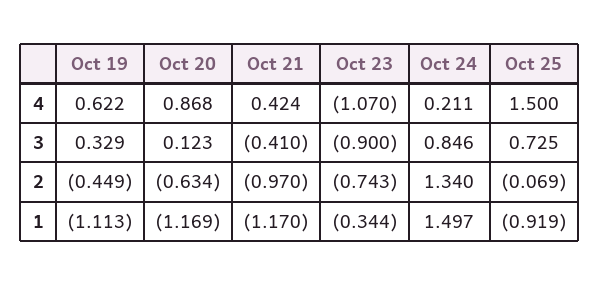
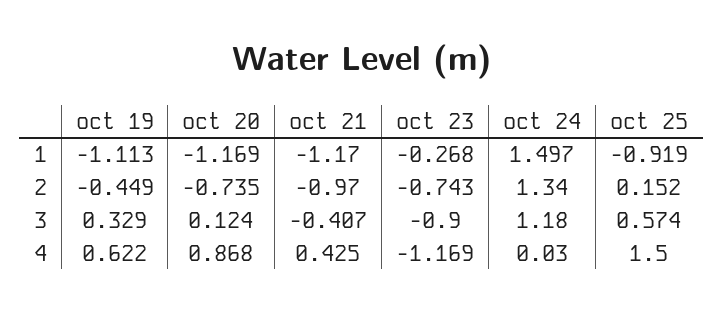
  {
    "Oct 19": {
      "4": 0.622,
      "3": 0.329,
      "2": -0.449,
      "1": -1.113
    },
    "Oct 20": {
      "4": 0.868,
-     "3": 0.123,
+     "3": 0.124,
-     "2": -0.634,
+     "2": -0.735,
      "1": -1.169
    },
    "Oct 21": {
-     "4": 0.424,
+     "4": 0.425,
-     "3": -0.41,
+     "3": -0.407,
      "2": -0.97,
      "1": -1.17
    },
    "Oct 23": {
-     "4": -1.07,
+     "4": -1.169,
      "3": -0.9,
      "2": -0.743,
-     "1": -0.344
+     "1": -0.268
    },
    "Oct 24": {
-     "4": 0.211,
+     "4": 0.03,
-     "3": 0.846,
+     "3": 1.18,
      "2": 1.34,
      "1": 1.497
    },
    "Oct 25": {
      "4": 1.5,
-     "3": 0.725,
+     "3": 0.574,
-     "2": -0.069,
+     "2": 0.152,
      "1": -0.919
    }
  }

